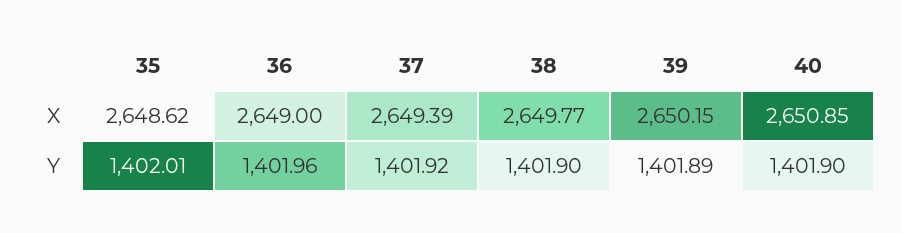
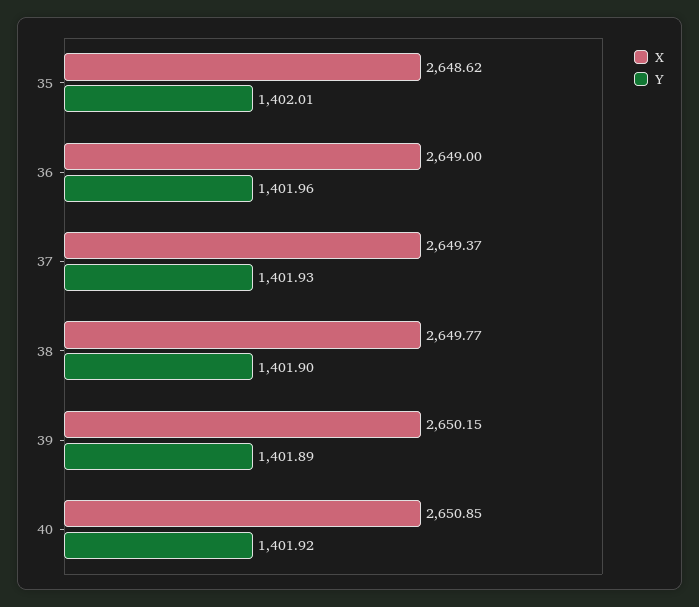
  {
    "X": {
      "35": 2648.62,
      "36": 2649,
-     "37": 2649.39,
+     "37": 2649.37,
      "38": 2649.77,
      "39": 2650.15,
      "40": 2650.85
    },
    "Y": {
      "35": 1402.01,
      "36": 1401.96,
-     "37": 1401.92,
+     "37": 1401.93,
      "38": 1401.9,
      "39": 1401.89,
-     "40": 1401.9
+     "40": 1401.92
    }
  }

